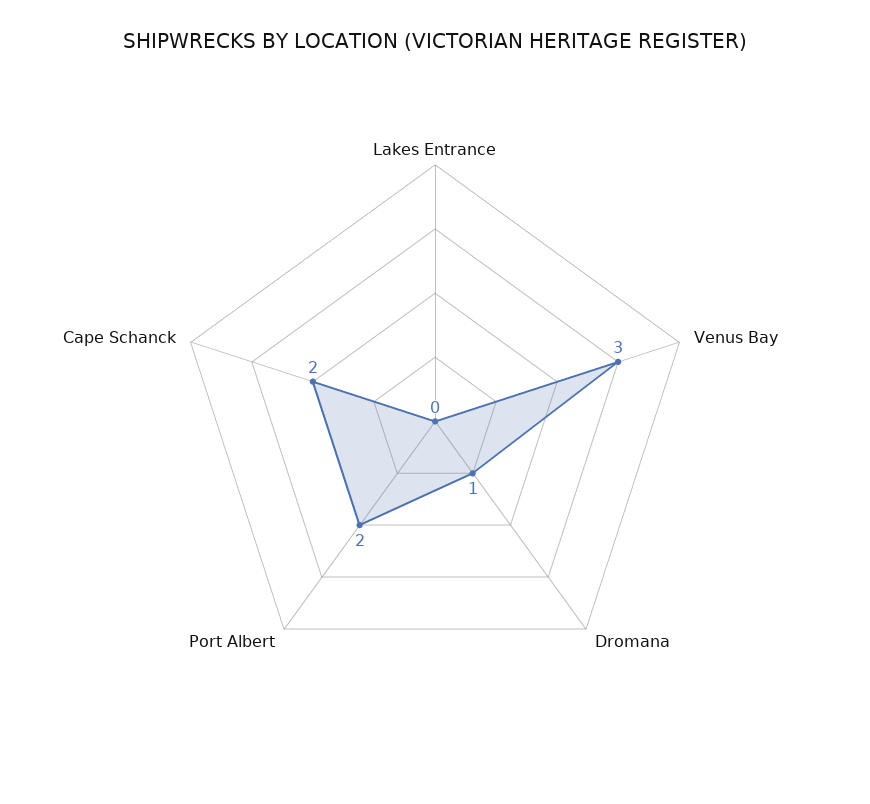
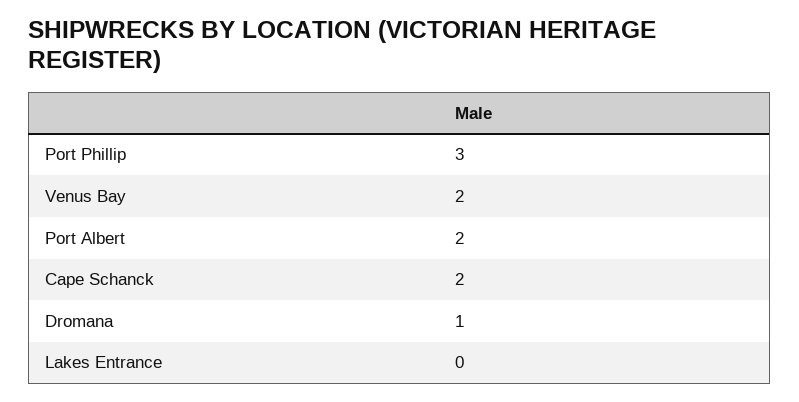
  {
    "Lakes Entrance": 0,
-   "Venus Bay": 3,
+   "Venus Bay": 2,
    "Dromana": 1,
    "Port Albert": 2,
-   "Cape Schanck": 2
+   "Cape Schanck": 2,
+   "Port Phillip": 3
  }

